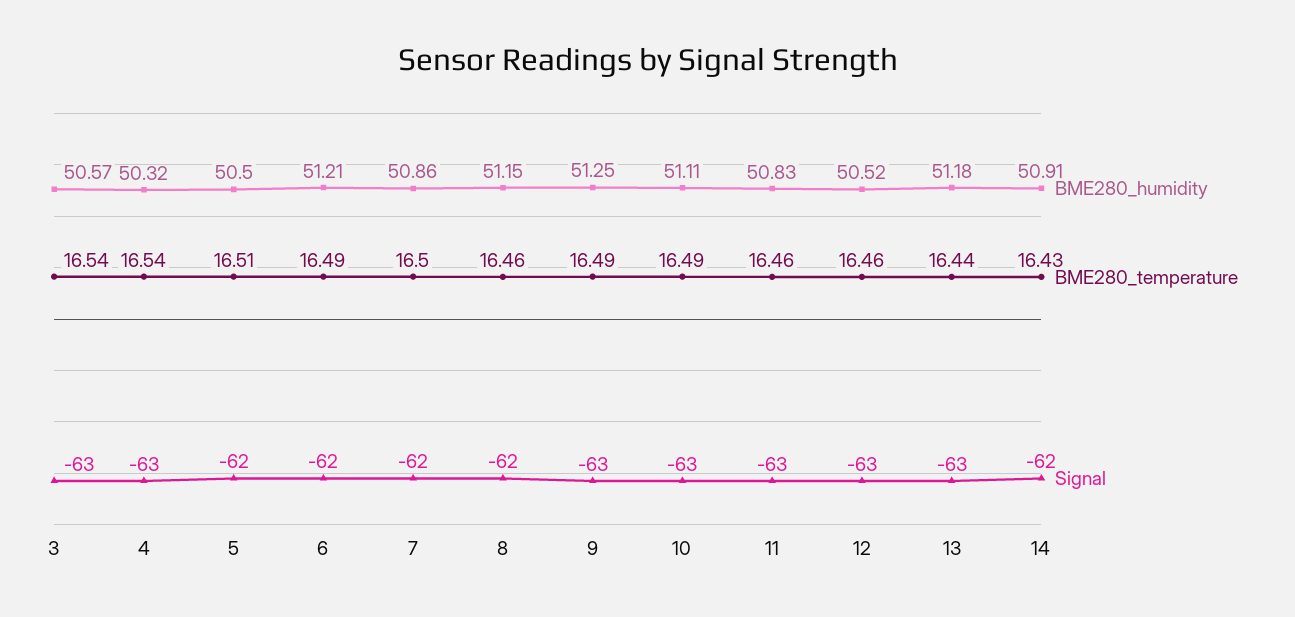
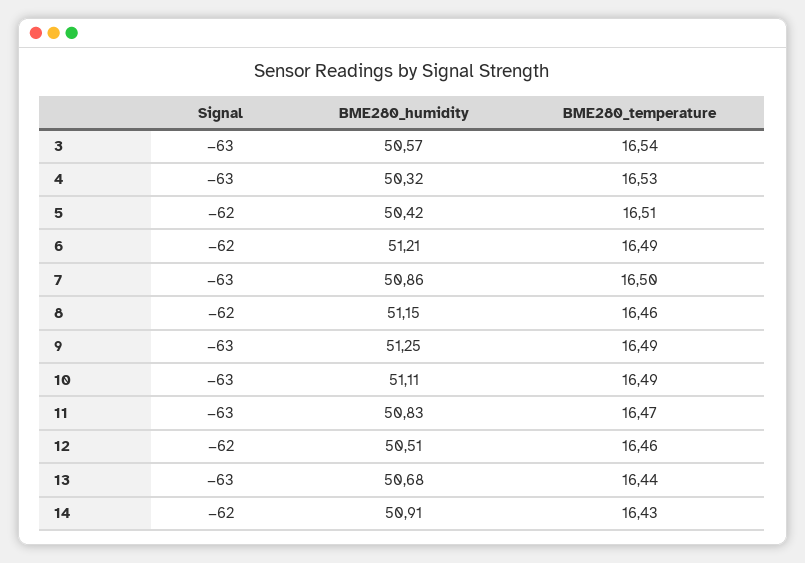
  {
    "BME280_humidity": {
      "3": 50.57,
      "4": 50.32,
-     "5": 50.5,
+     "5": 50.42,
      "6": 51.21,
      "7": 50.86,
      "8": 51.15,
      "9": 51.25,
      "10": 51.11,
      "11": 50.83,
-     "12": 50.52,
+     "12": 50.51,
-     "13": 51.18,
+     "13": 50.68,
      "14": 50.91
    },
    "BME280_temperature": {
      "3": 16.54,
-     "4": 16.54,
+     "4": 16.53,
      "5": 16.51,
      "6": 16.49,
      "7": 16.5,
      "8": 16.46,
      "9": 16.49,
      "10": 16.49,
-     "11": 16.46,
+     "11": 16.47,
      "12": 16.46,
      "13": 16.44,
      "14": 16.43
    },
    "Signal": {
      "3": -63,
      "4": -63,
      "5": -62,
      "6": -62,
-     "7": -62,
+     "7": -63,
      "8": -62,
      "9": -63,
      "10": -63,
      "11": -63,
-     "12": -63,
+     "12": -62,
      "13": -63,
      "14": -62
    }
  }

